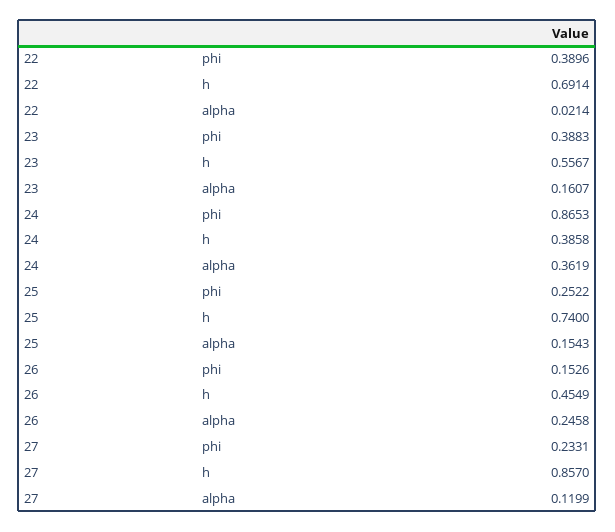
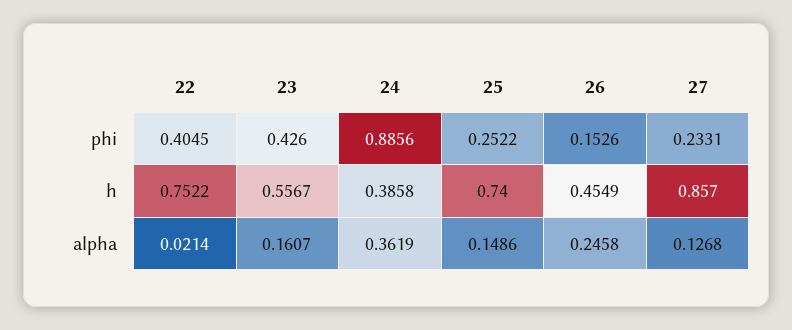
  {
    "22": {
-     "phi": 0.3896,
+     "phi": 0.4045,
-     "h": 0.6914,
+     "h": 0.7522,
      "alpha": 0.0214
    },
    "23": {
-     "phi": 0.3883,
+     "phi": 0.426,
      "h": 0.5567,
      "alpha": 0.1607
    },
    "24": {
-     "phi": 0.8653,
+     "phi": 0.8856,
      "h": 0.3858,
      "alpha": 0.3619
    },
    "25": {
      "phi": 0.2522,
      "h": 0.74,
-     "alpha": 0.1543
+     "alpha": 0.1486
    },
    "26": {
      "phi": 0.1526,
      "h": 0.4549,
      "alpha": 0.2458
    },
    "27": {
      "phi": 0.2331,
      "h": 0.857,
-     "alpha": 0.1199
+     "alpha": 0.1268
    }
  }

